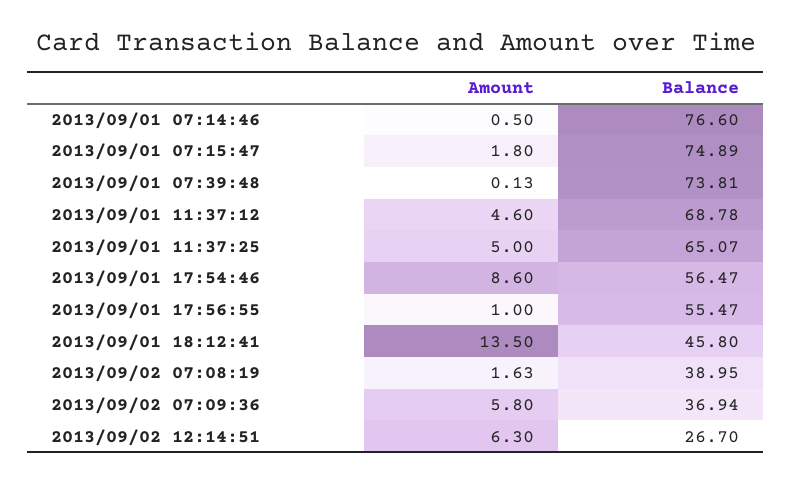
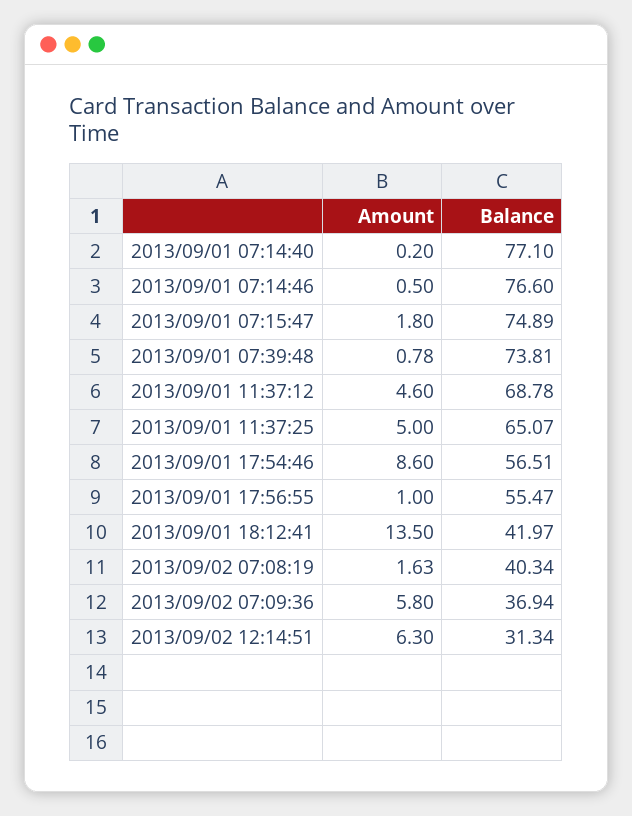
  {
    "Amount": {
      "2013/09/01 07:14:46": 0.5,
      "2013/09/01 07:15:47": 1.8,
-     "2013/09/01 07:39:48": 0.13,
+     "2013/09/01 07:39:48": 0.78,
      "2013/09/01 11:37:12": 4.6,
      "2013/09/01 11:37:25": 5,
      "2013/09/01 17:54:46": 8.6,
      "2013/09/01 17:56:55": 1,
      "2013/09/01 18:12:41": 13.5,
      "2013/09/02 07:08:19": 1.63,
      "2013/09/02 07:09:36": 5.8,
-     "2013/09/02 12:14:51": 6.3
+     "2013/09/02 12:14:51": 6.3,
+     "2013/09/01 07:14:40": 0.2
    },
    "Balance": {
      "2013/09/01 07:14:46": 76.6,
      "2013/09/01 07:15:47": 74.89,
      "2013/09/01 07:39:48": 73.81,
      "2013/09/01 11:37:12": 68.78,
      "2013/09/01 11:37:25": 65.07,
-     "2013/09/01 17:54:46": 56.47,
+     "2013/09/01 17:54:46": 56.51,
      "2013/09/01 17:56:55": 55.47,
-     "2013/09/01 18:12:41": 45.8,
+     "2013/09/01 18:12:41": 41.97,
-     "2013/09/02 07:08:19": 38.95,
+     "2013/09/02 07:08:19": 40.34,
      "2013/09/02 07:09:36": 36.94,
-     "2013/09/02 12:14:51": 26.7
+     "2013/09/02 12:14:51": 31.34,
+     "2013/09/01 07:14:40": 77.1
    }
  }

